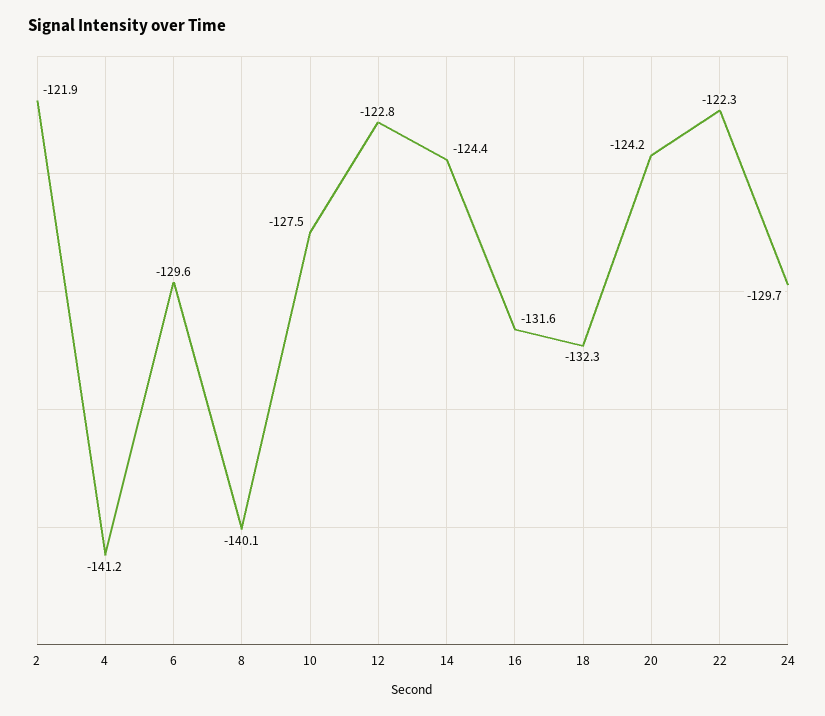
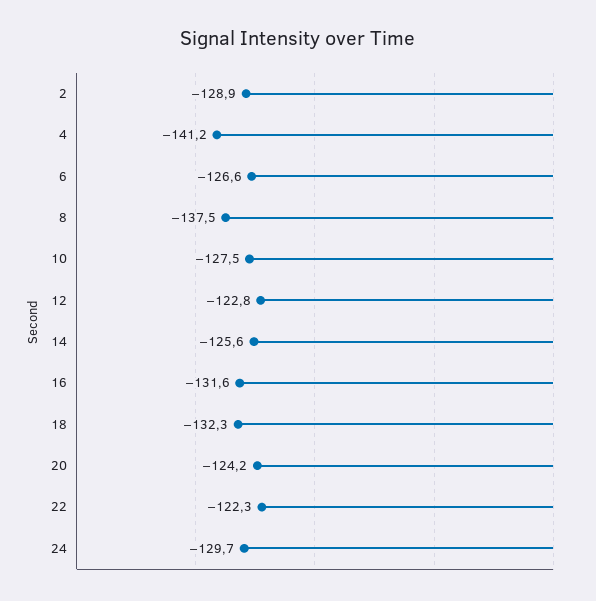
  {
-   "2": -121.9,
+   "2": -128.9,
    "4": -141.2,
-   "6": -129.6,
+   "6": -126.6,
-   "8": -140.1,
+   "8": -137.5,
    "10": -127.5,
    "12": -122.8,
-   "14": -124.4,
+   "14": -125.6,
    "16": -131.6,
    "18": -132.3,
    "20": -124.2,
    "22": -122.3,
    "24": -129.7
  }

